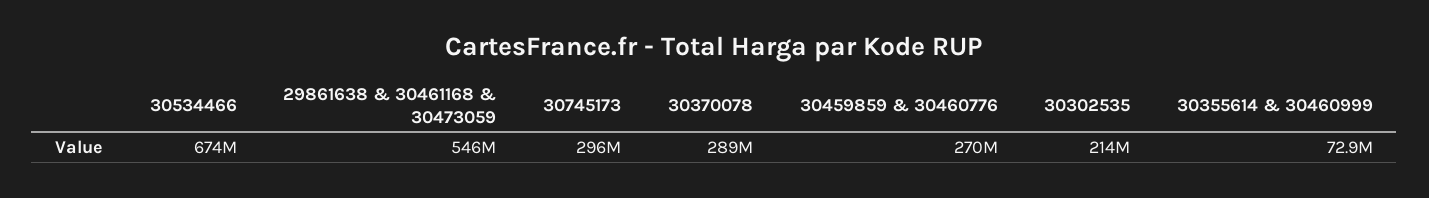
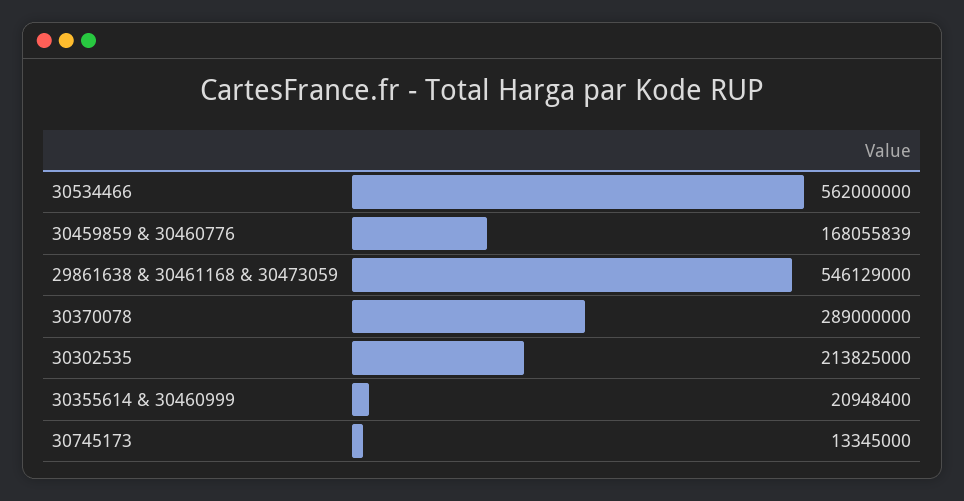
  {
-   "30534466": 674000000,
+   "30534466": 562000000,
    "29861638 & 30461168 & 30473059": 546129000,
-   "30745173": 296000000,
+   "30745173": 13345000,
    "30370078": 289000000,
-   "30459859 & 30460776": 270000000,
+   "30459859 & 30460776": 168055839,
    "30302535": 213825000,
-   "30355614 & 30460999": 72900000
+   "30355614 & 30460999": 20948400
  }

